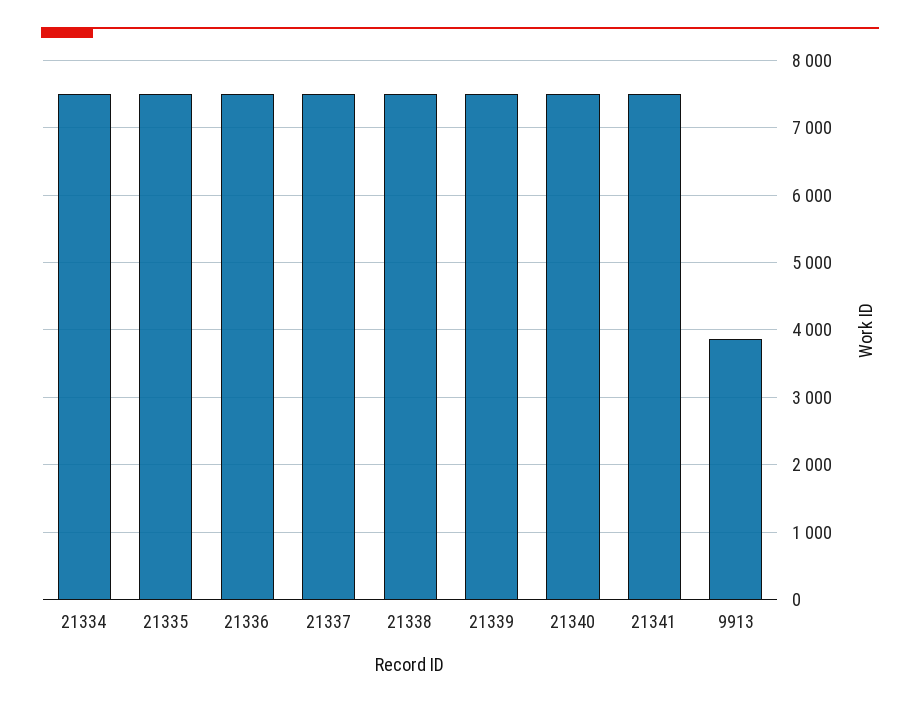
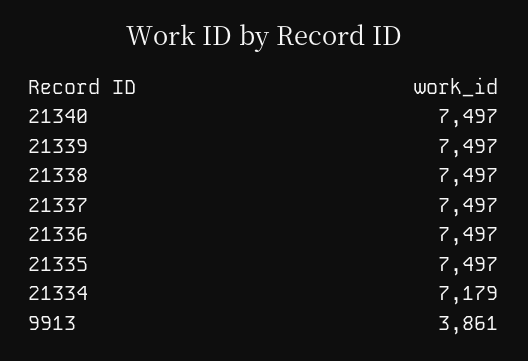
  {
-   "21334": 7500,
+   "21334": 7179,
    "21335": 7497,
    "21336": 7497,
    "21337": 7497,
    "21338": 7497,
    "21339": 7497,
    "21340": 7497,
-   "21341": 7500,
    "9913": 3861
  }

